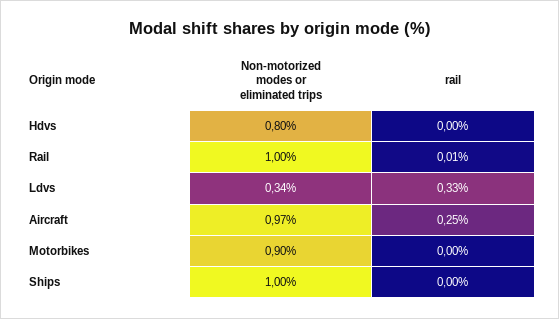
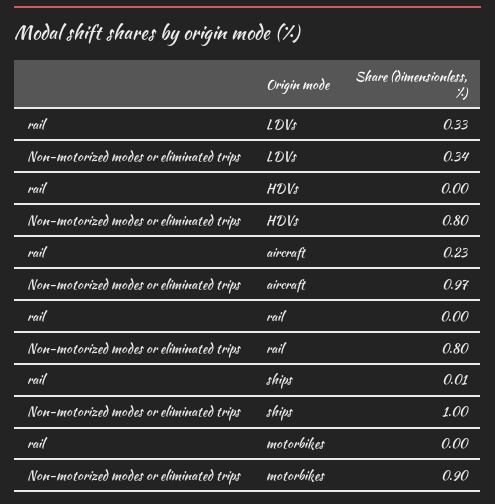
  {
    "Non-motorized modes or eliminated trips": {
      "Hdvs": 0.8,
-     "Rail": 1,
+     "Rail": 0.8,
      "Ldvs": 0.34,
      "Aircraft": 0.97,
      "Motorbikes": 0.9,
      "Ships": 1
    },
    "rail": {
      "Hdvs": 0,
-     "Rail": 0.01,
+     "Rail": 0,
      "Ldvs": 0.33,
-     "Aircraft": 0.25,
+     "Aircraft": 0.23,
      "Motorbikes": 0,
-     "Ships": 0
+     "Ships": 0.01
    }
  }

